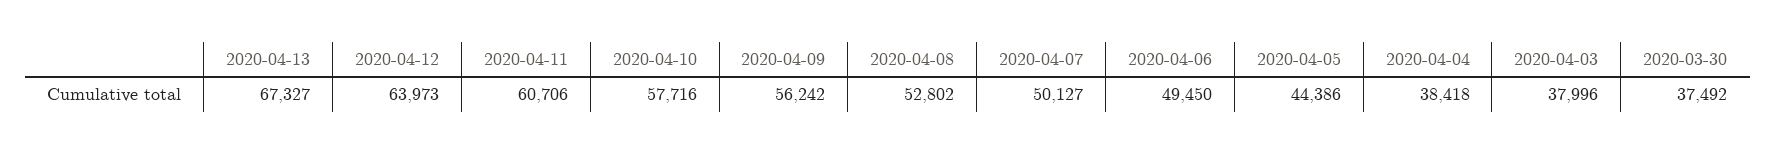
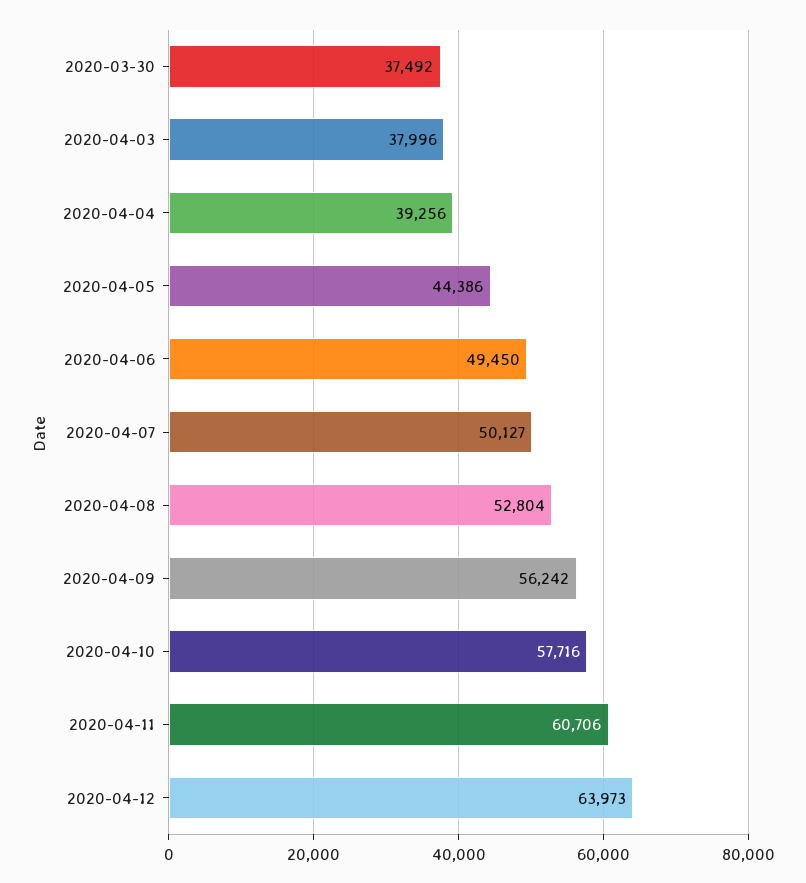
  {
-   "2020-04-13": 67327,
    "2020-04-12": 63973,
    "2020-04-11": 60706,
    "2020-04-10": 57716,
    "2020-04-09": 56242,
-   "2020-04-08": 52802,
+   "2020-04-08": 52804,
    "2020-04-07": 50127,
    "2020-04-06": 49450,
    "2020-04-05": 44386,
-   "2020-04-04": 38418,
+   "2020-04-04": 39256,
    "2020-04-03": 37996,
    "2020-03-30": 37492
  }

